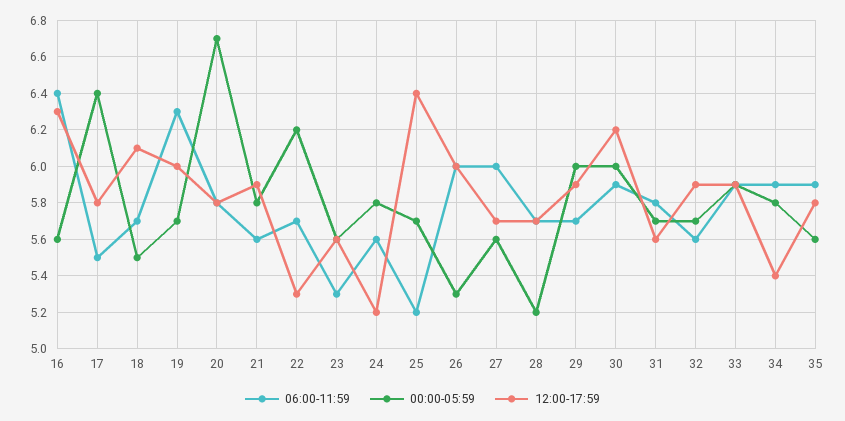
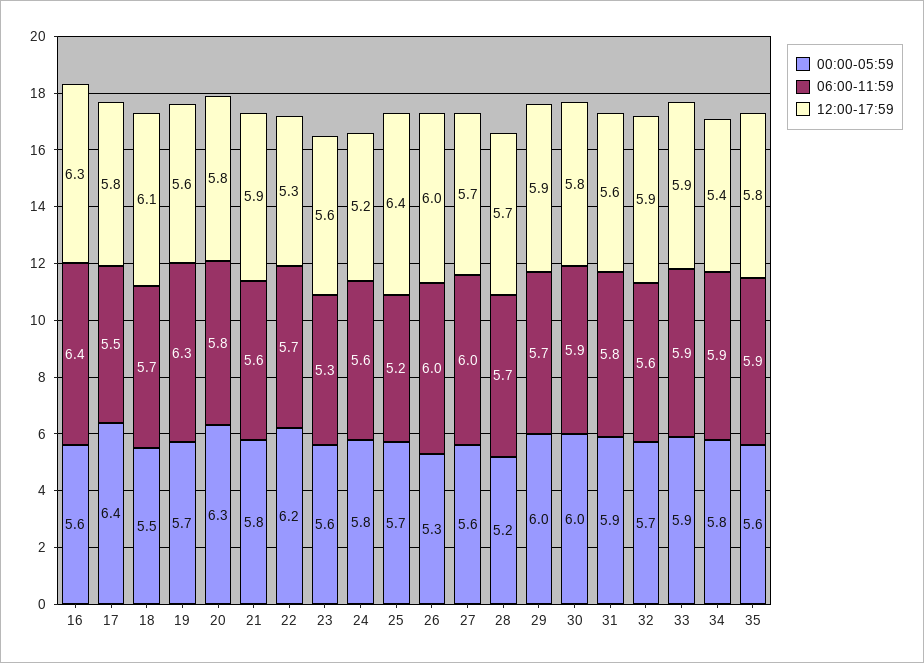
  {
    "06:00-11:59": {
      "16": 6.4,
      "17": 5.5,
      "18": 5.7,
      "19": 6.3,
      "20": 5.8,
      "21": 5.6,
      "22": 5.7,
      "23": 5.3,
      "24": 5.6,
      "25": 5.2,
      "26": 6,
      "27": 6,
      "28": 5.7,
      "29": 5.7,
      "30": 5.9,
      "31": 5.8,
      "32": 5.6,
      "33": 5.9,
      "34": 5.9,
      "35": 5.9
    },
    "00:00-05:59": {
      "16": 5.6,
      "17": 6.4,
      "18": 5.5,
      "19": 5.7,
-     "20": 6.7,
+     "20": 6.3,
      "21": 5.8,
      "22": 6.2,
      "23": 5.6,
      "24": 5.8,
      "25": 5.7,
      "26": 5.3,
      "27": 5.6,
      "28": 5.2,
      "29": 6,
      "30": 6,
-     "31": 5.7,
+     "31": 5.9,
      "32": 5.7,
      "33": 5.9,
      "34": 5.8,
      "35": 5.6
    },
    "12:00-17:59": {
      "16": 6.3,
      "17": 5.8,
      "18": 6.1,
-     "19": 6,
+     "19": 5.6,
      "20": 5.8,
      "21": 5.9,
      "22": 5.3,
      "23": 5.6,
      "24": 5.2,
      "25": 6.4,
      "26": 6,
      "27": 5.7,
      "28": 5.7,
      "29": 5.9,
-     "30": 6.2,
+     "30": 5.8,
      "31": 5.6,
      "32": 5.9,
      "33": 5.9,
      "34": 5.4,
      "35": 5.8
    }
  }

